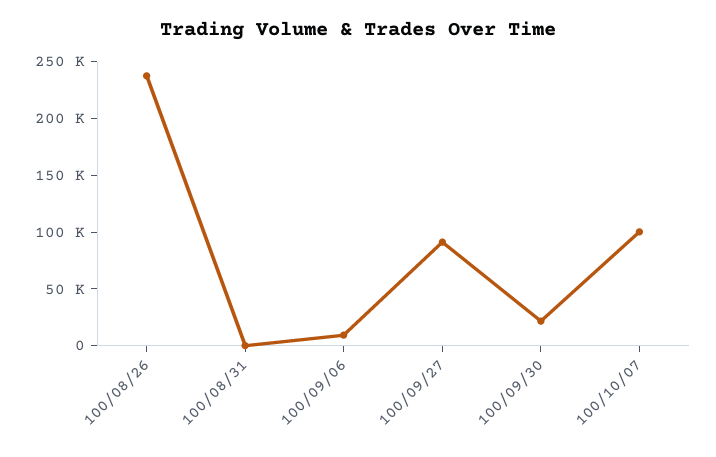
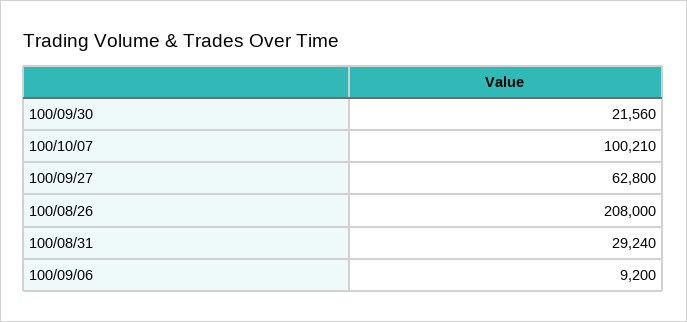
  {
-   "100/08/26": 240000,
+   "100/08/26": 208000,
-   "100/08/31": 0,
+   "100/08/31": 29240,
    "100/09/06": 9200,
-   "100/09/27": 90000,
+   "100/09/27": 62800,
    "100/09/30": 21560,
    "100/10/07": 100210
  }

